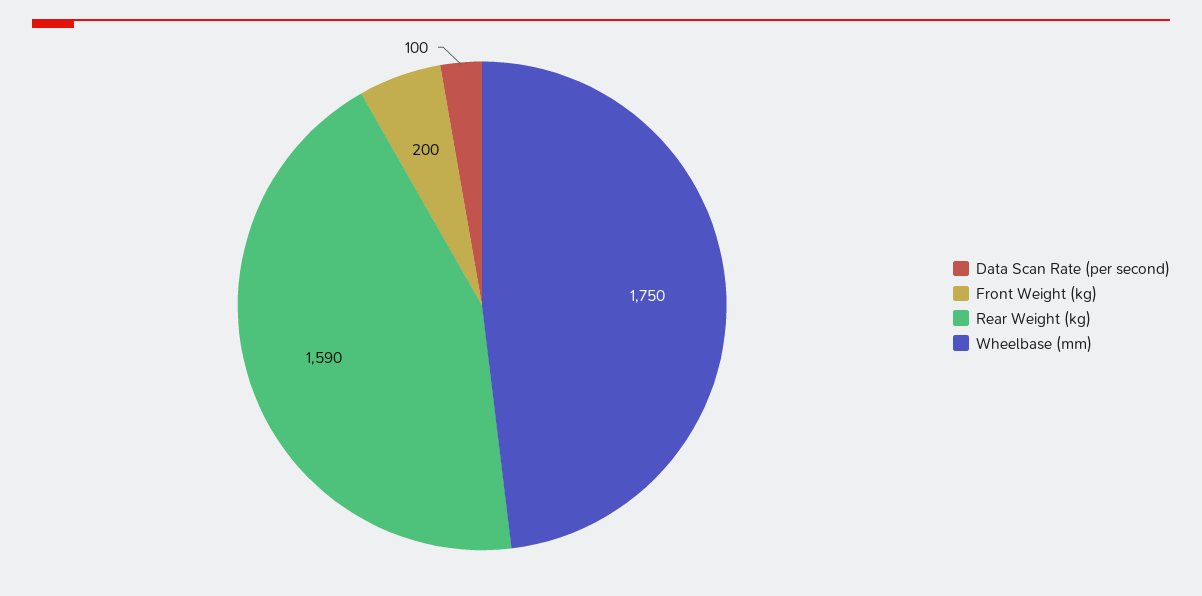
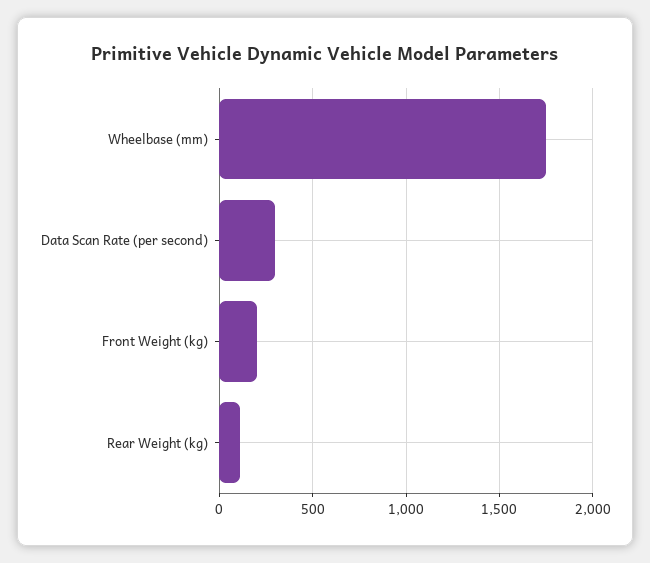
  {
-   "Data Scan Rate (per second)": 100,
+   "Data Scan Rate (per second)": 300,
    "Front Weight (kg)": 200,
-   "Rear Weight (kg)": 1590,
+   "Rear Weight (kg)": 100,
    "Wheelbase (mm)": 1750
  }

